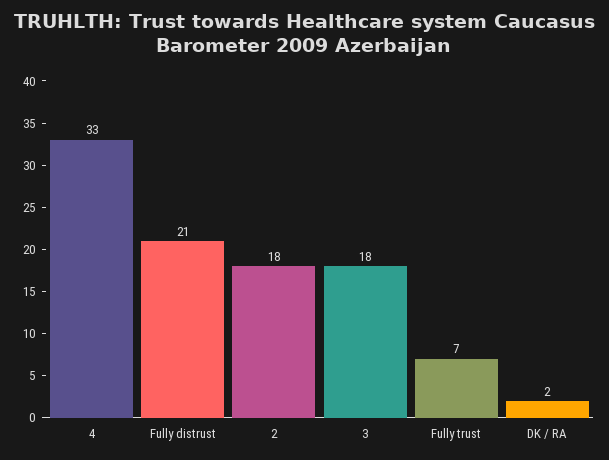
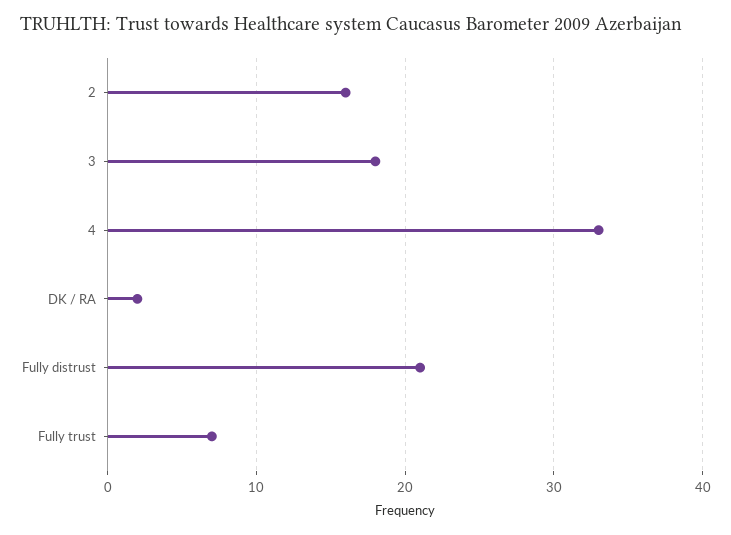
  {
    "4": 33,
    "Fully distrust": 21,
-   "2": 18,
+   "2": 16,
    "3": 18,
    "Fully trust": 7,
    "DK / RA": 2
  }

